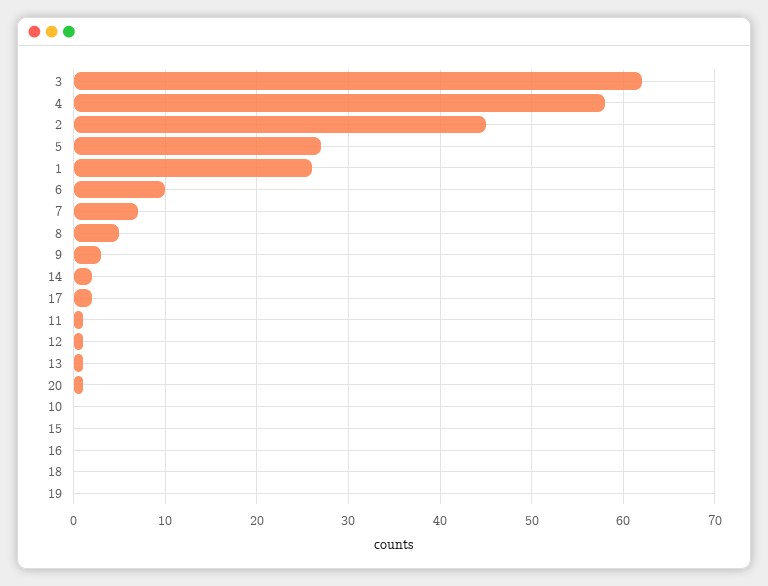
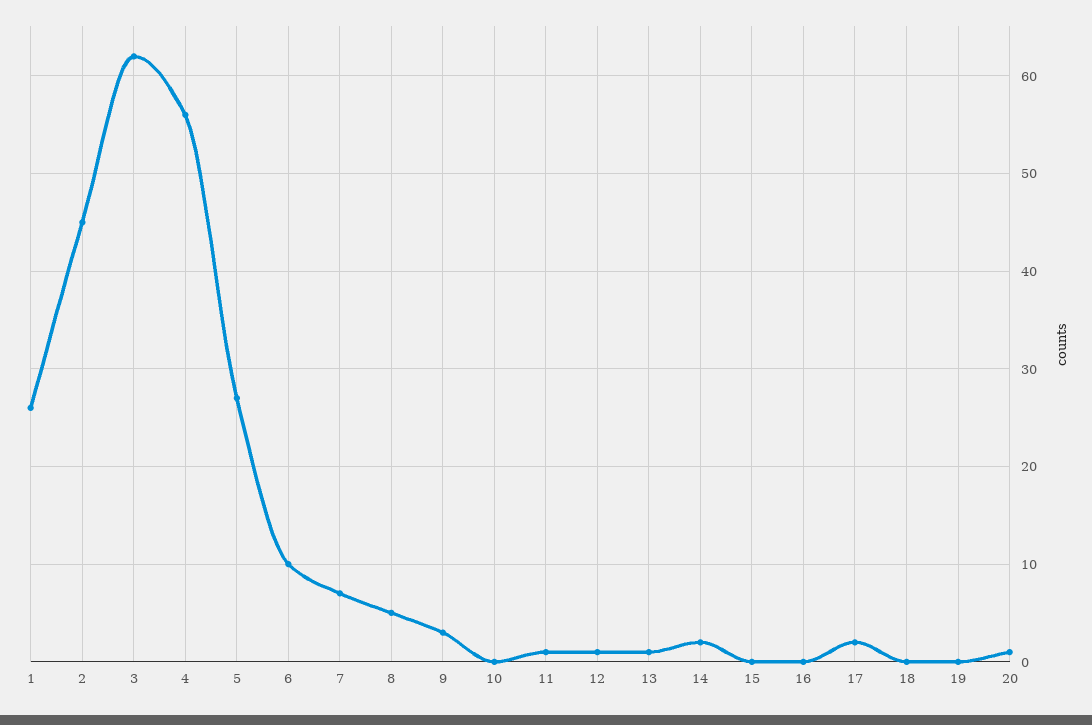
  {
    "3": 62,
-   "4": 58,
+   "4": 56,
    "2": 45,
    "5": 27,
    "1": 26,
    "6": 10,
    "7": 7,
    "8": 5,
    "9": 3,
    "14": 2,
    "17": 2,
    "11": 1,
    "12": 1,
    "13": 1,
    "20": 1,
    "10": 0,
    "15": 0,
    "16": 0,
    "18": 0,
    "19": 0
  }

